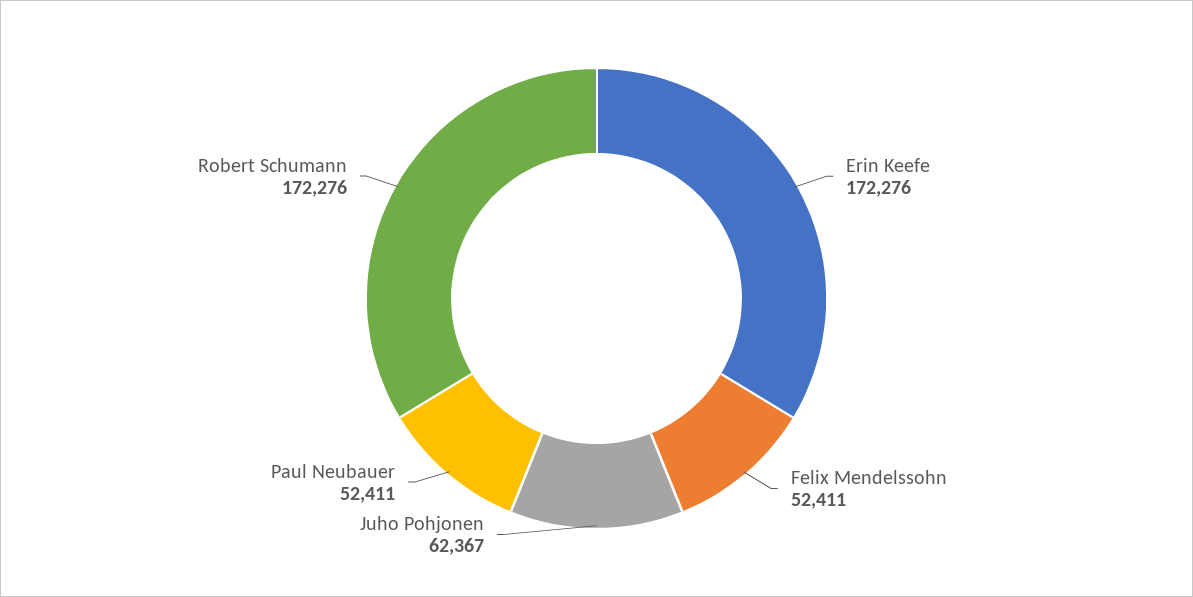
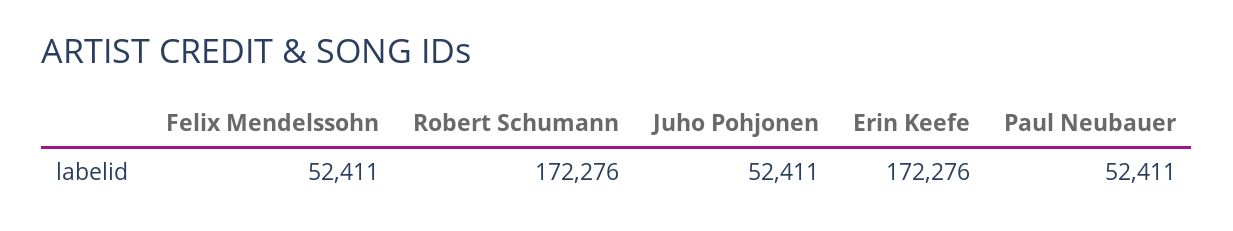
  {
    "Erin Keefe": 172276,
    "Felix Mendelssohn": 52411,
-   "Juho Pohjonen": 62367,
+   "Juho Pohjonen": 52411,
    "Paul Neubauer": 52411,
    "Robert Schumann": 172276
  }

